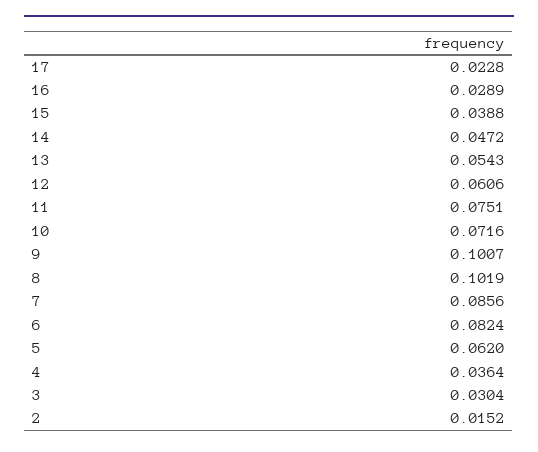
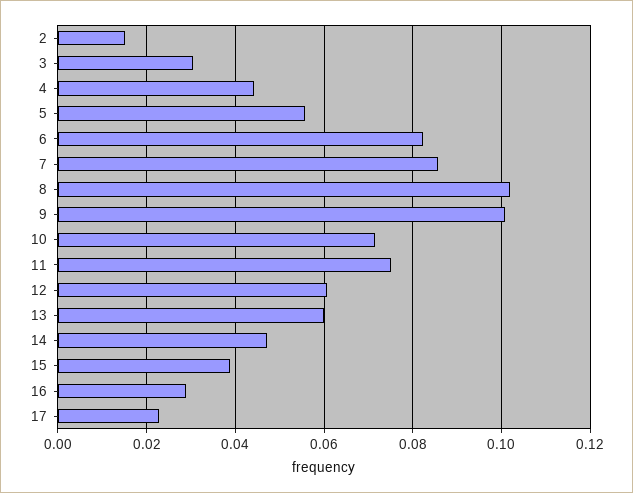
  {
    "17": 0.0228,
    "16": 0.0289,
    "15": 0.0388,
    "14": 0.0472,
-   "13": 0.0543,
+   "13": 0.06,
    "12": 0.0606,
    "11": 0.0751,
    "10": 0.0716,
    "9": 0.1007,
    "8": 0.1019,
    "7": 0.0856,
    "6": 0.0824,
-   "5": 0.062,
+   "5": 0.056,
-   "4": 0.0364,
+   "4": 0.044,
    "3": 0.0304,
    "2": 0.0152
  }

